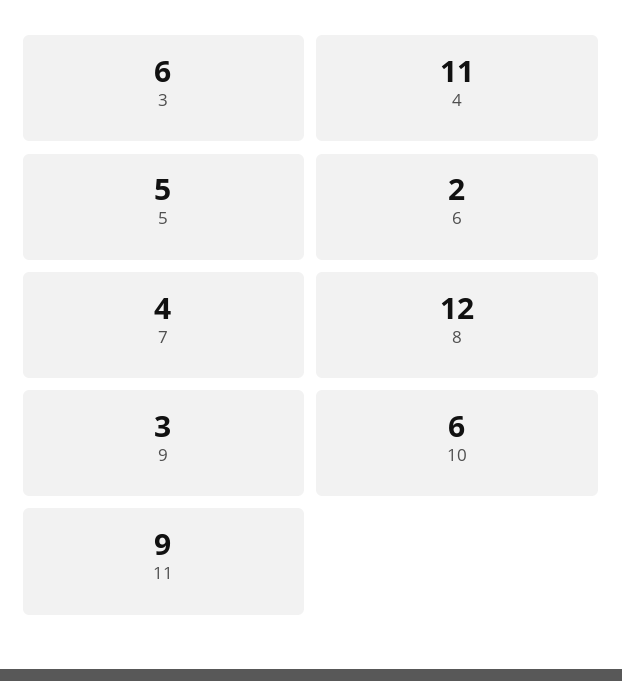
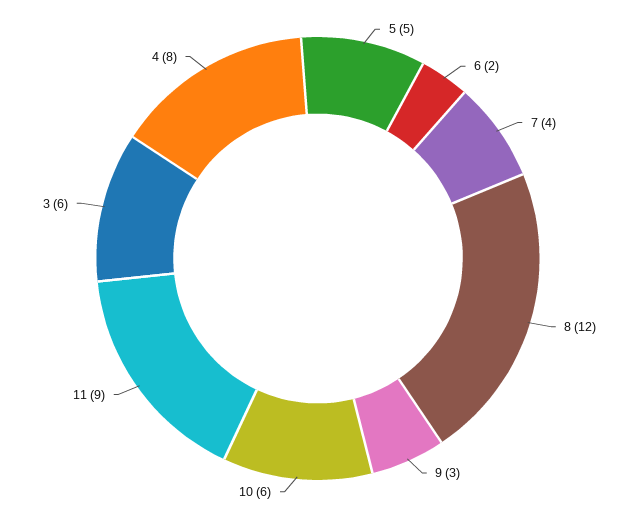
  {
    "3": 6,
-   "4": 11,
+   "4": 8,
    "5": 5,
    "6": 2,
    "7": 4,
    "8": 12,
    "9": 3,
    "10": 6,
    "11": 9
  }

